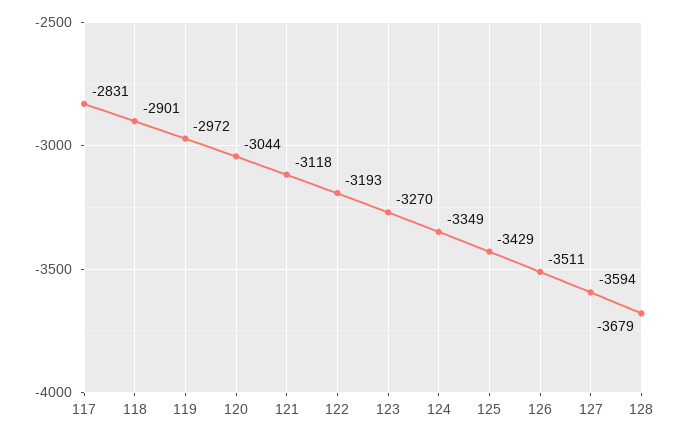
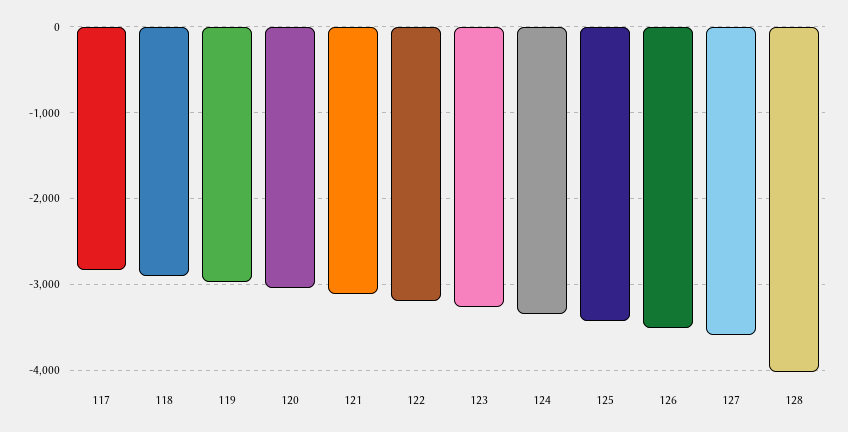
  {
    "117": -2831,
    "118": -2901,
    "119": -2972,
    "120": -3044,
    "121": -3118,
    "122": -3193,
    "123": -3270,
    "124": -3349,
    "125": -3429,
    "126": -3511,
    "127": -3594,
-   "128": -3679
+   "128": -4000
  }

